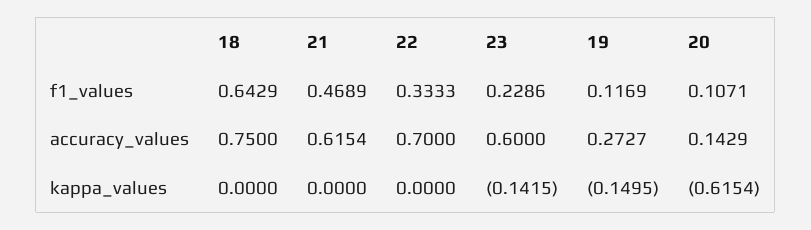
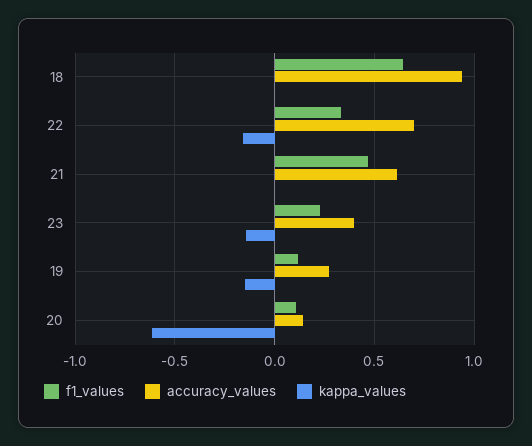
  {
    "f1_values": {
      "18": 0.6429,
      "21": 0.4689,
      "22": 0.3333,
      "23": 0.2286,
      "19": 0.1169,
      "20": 0.1071
    },
    "accuracy_values": {
-     "18": 0.75,
+     "18": 0.95,
      "21": 0.6154,
      "22": 0.7,
-     "23": 0.6,
+     "23": 0.4,
      "19": 0.2727,
      "20": 0.1429
    },
    "kappa_values": {
      "18": 0,
      "21": 0,
-     "22": 0,
+     "22": -0.15,
      "23": -0.1415,
      "19": -0.1495,
      "20": -0.6154
    }
  }

